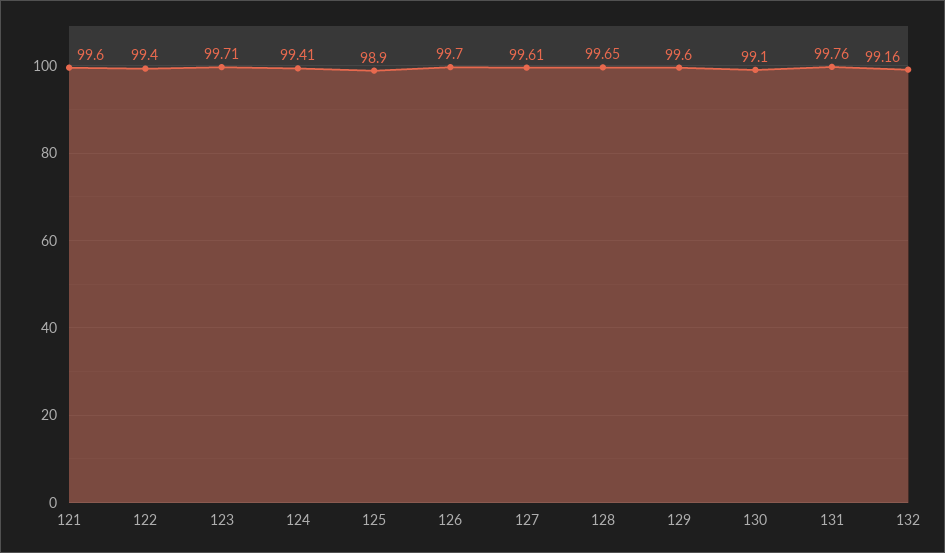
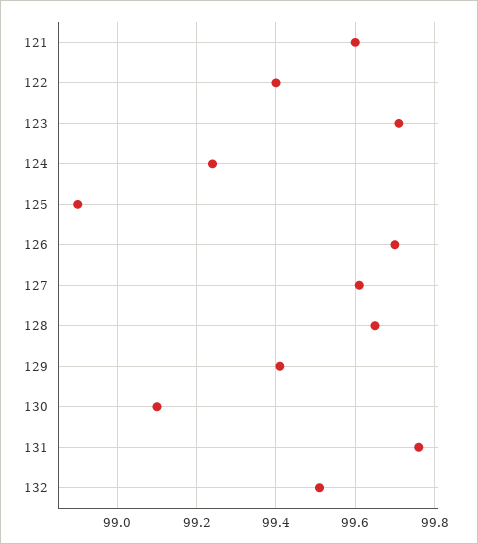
  {
    "121": 99.6,
    "122": 99.4,
    "123": 99.71,
-   "124": 99.41,
+   "124": 99.25,
    "125": 98.9,
    "126": 99.7,
    "127": 99.61,
    "128": 99.65,
-   "129": 99.6,
+   "129": 99.4,
    "130": 99.1,
    "131": 99.76,
-   "132": 99.16
+   "132": 99.5
  }

